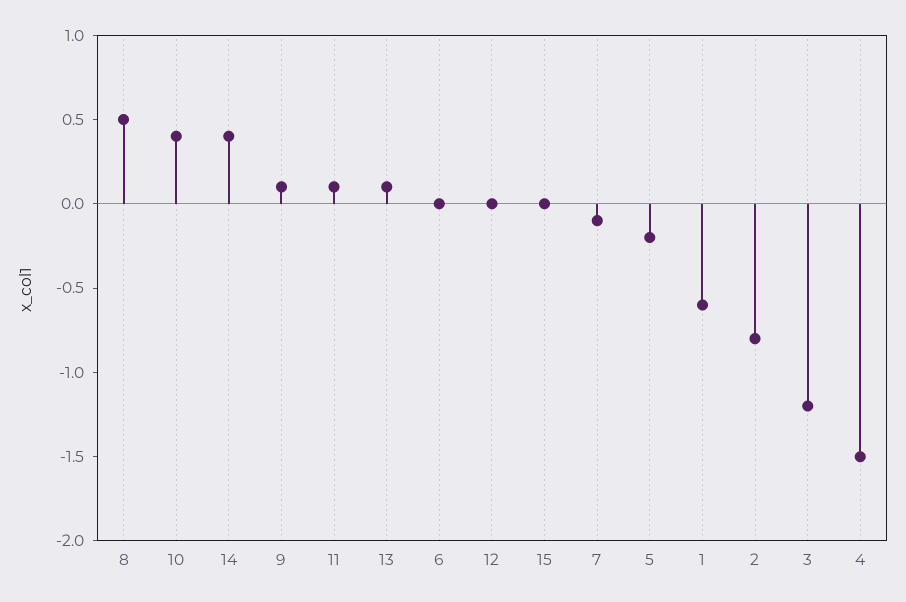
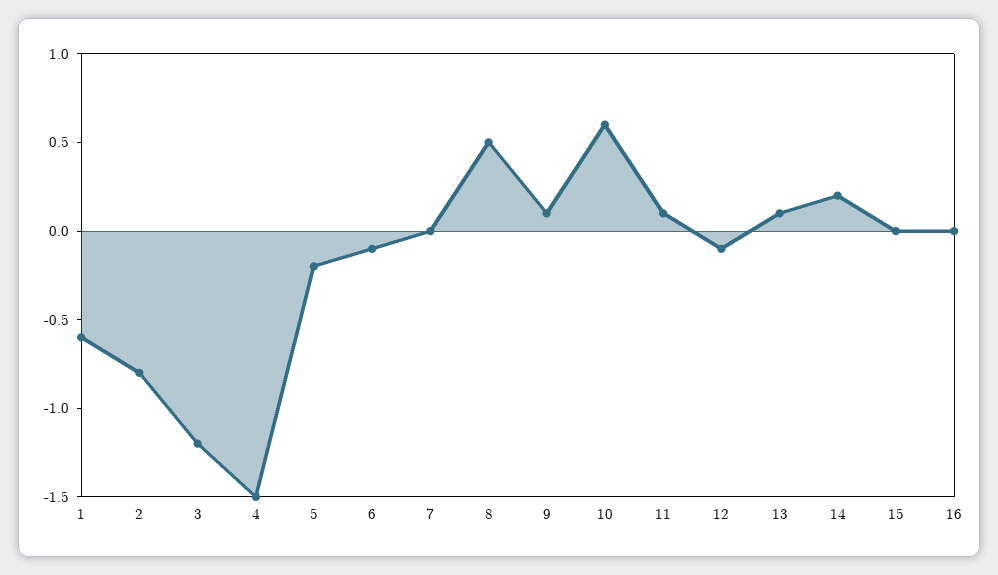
  {
    "8": 0.5,
-   "10": 0.4,
+   "10": 0.6,
-   "14": 0.4,
+   "14": 0.2,
    "9": 0.1,
    "11": 0.1,
    "13": 0.1,
-   "6": 0,
+   "6": -0.1,
-   "12": 0,
+   "12": -0.1,
    "15": 0,
-   "7": -0.1,
+   "7": 0,
    "5": -0.2,
    "1": -0.6,
    "2": -0.8,
    "3": -1.2,
-   "4": -1.5
+   "4": -1.5,
+   "16": 0
  }

